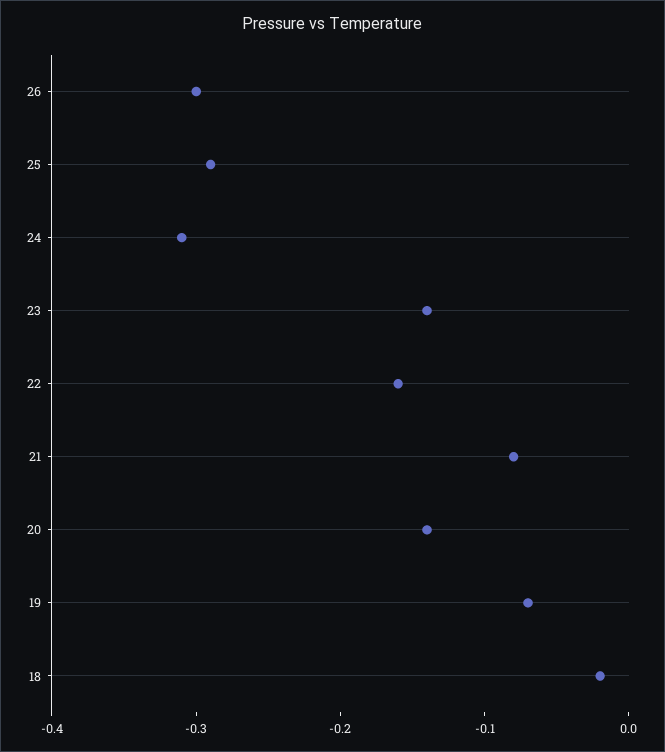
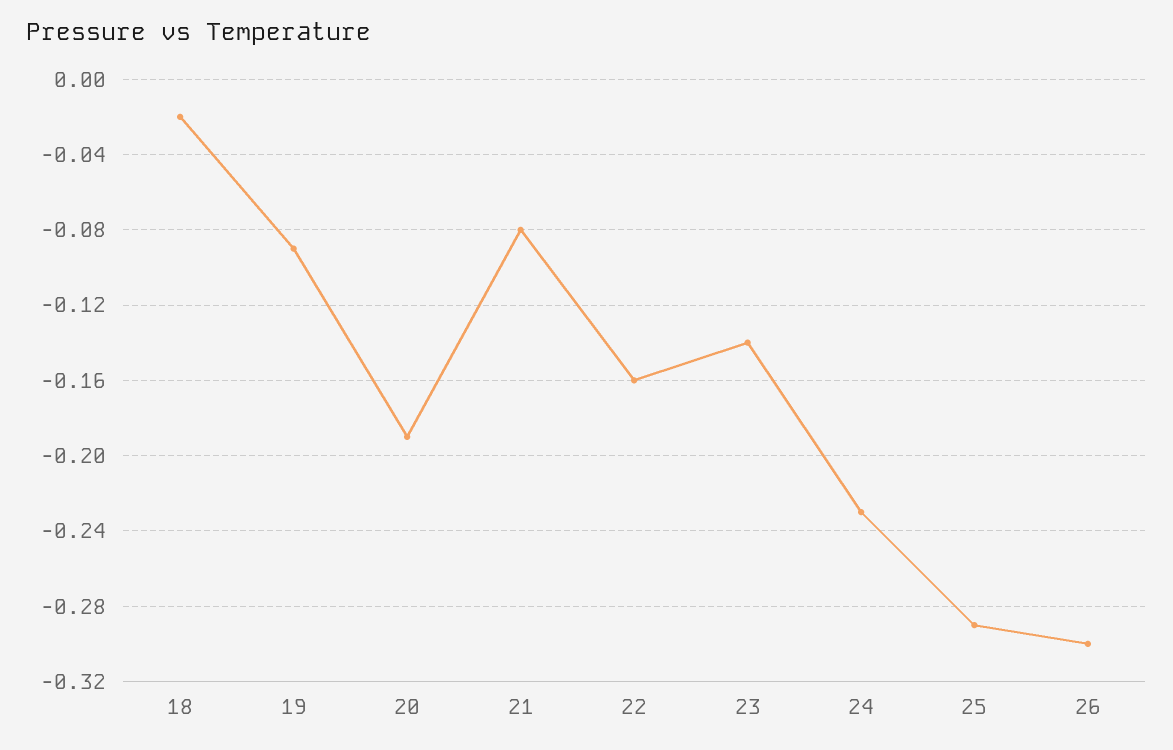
  {
    "26": -0.3,
    "25": -0.29,
-   "24": -0.31,
+   "24": -0.23,
    "23": -0.14,
    "22": -0.16,
    "21": -0.08,
-   "20": -0.14,
+   "20": -0.19,
-   "19": -0.07,
+   "19": -0.09,
    "18": -0.02
  }

